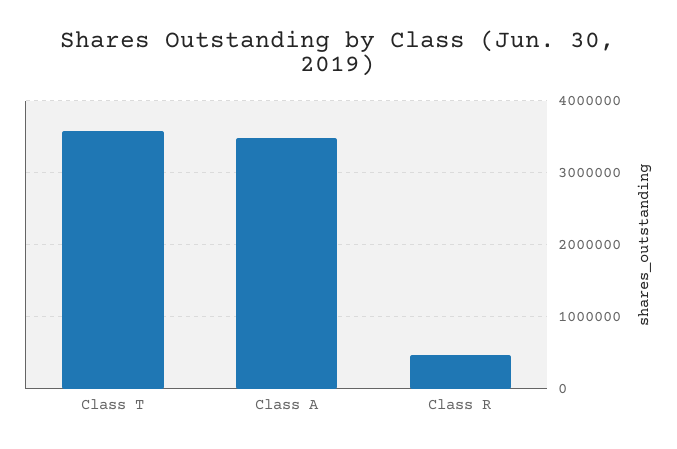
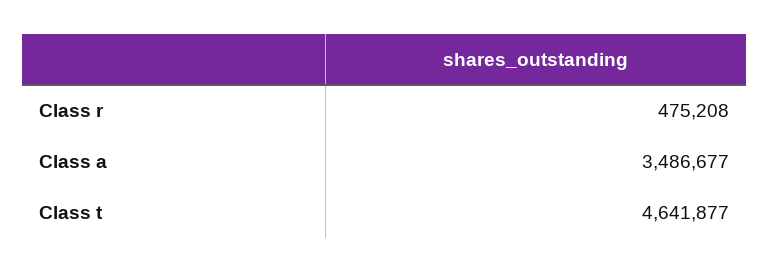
  {
-   "Class T": 3600000,
+   "Class T": 4641877,
    "Class A": 3486677,
    "Class R": 475208
  }

